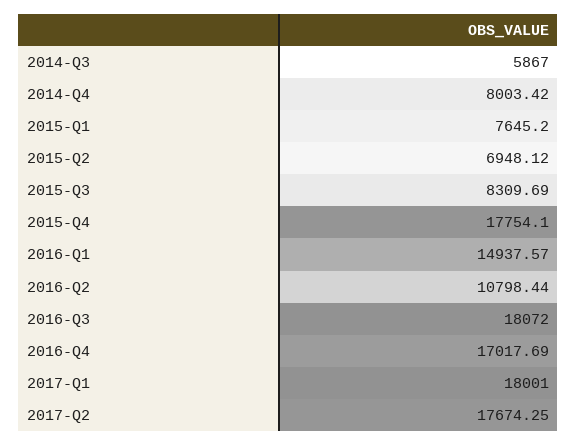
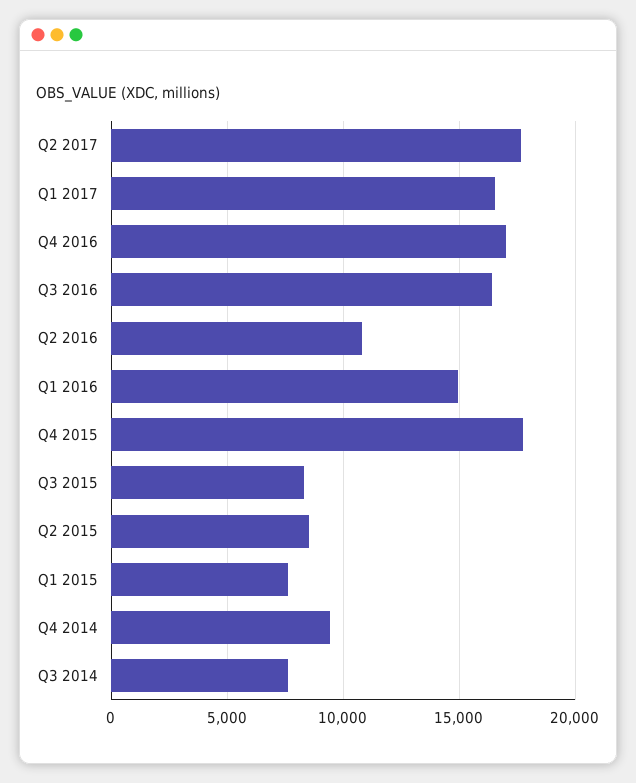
  {
-   "2014-Q3": 5867,
+   "2014-Q3": 7500,
-   "2014-Q4": 8003.42,
+   "2014-Q4": 9500,
    "2015-Q1": 7645.2,
-   "2015-Q2": 6948.12,
+   "2015-Q2": 8500,
    "2015-Q3": 8309.69,
    "2015-Q4": 17754.1,
    "2016-Q1": 14937.57,
    "2016-Q2": 10798.44,
-   "2016-Q3": 18072,
+   "2016-Q3": 16500,
    "2016-Q4": 17017.69,
-   "2017-Q1": 18001,
+   "2017-Q1": 16500,
    "2017-Q2": 17674.25
  }

